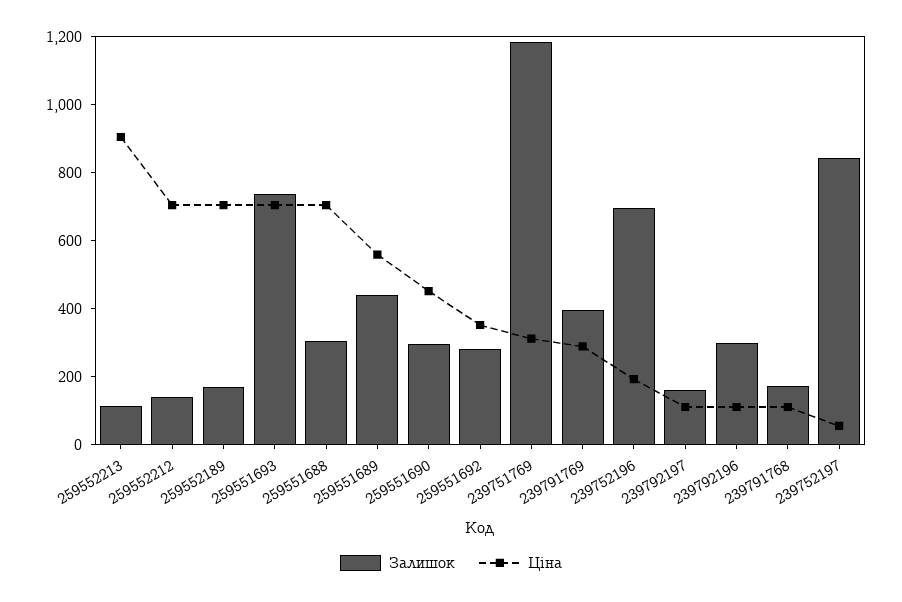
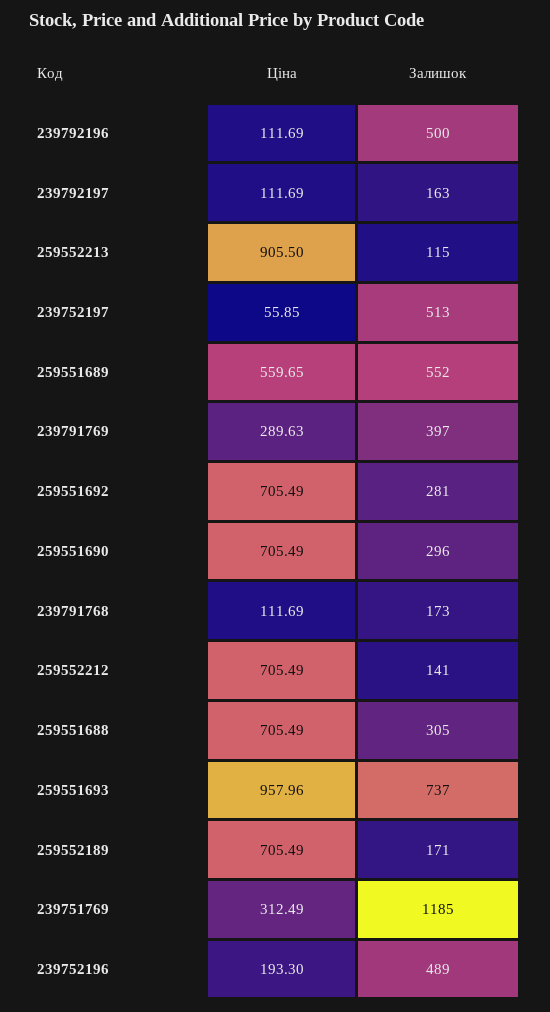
  {
    "Залишок": {
      "259552213": 115,
      "259552212": 141,
      "259552189": 171,
      "259551693": 737,
      "259551688": 305,
-     "259551689": 450,
+     "259551689": 552,
      "259551690": 296,
      "259551692": 281,
      "239751769": 1185,
      "239791769": 397,
-     "239752196": 700,
+     "239752196": 489,
      "239792197": 163,
-     "239792196": 300,
+     "239792196": 500,
      "239791768": 173,
-     "239752197": 850
+     "239752197": 513
    },
    "Ціна": {
      "259552213": 905.5,
      "259552212": 705.49,
      "259552189": 705.49,
-     "259551693": 700,
+     "259551693": 957.96,
      "259551688": 705.49,
      "259551689": 559.65,
-     "259551690": 450,
+     "259551690": 705.49,
-     "259551692": 350,
+     "259551692": 705.49,
      "239751769": 312.49,
      "239791769": 289.63,
      "239752196": 193.3,
      "239792197": 111.69,
      "239792196": 111.69,
      "239791768": 111.69,
      "239752197": 55.85
    }
  }

